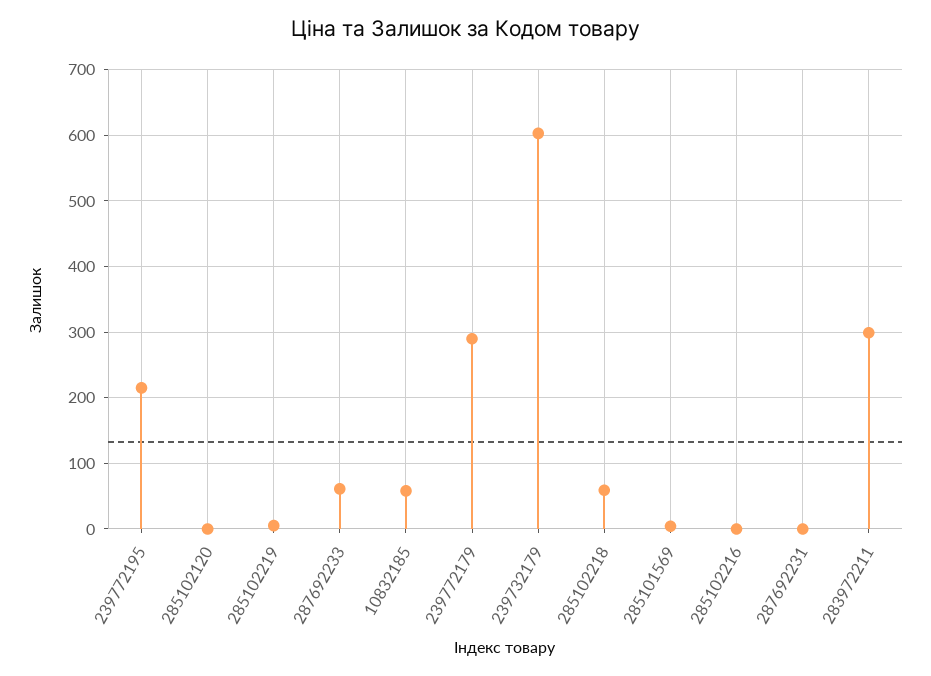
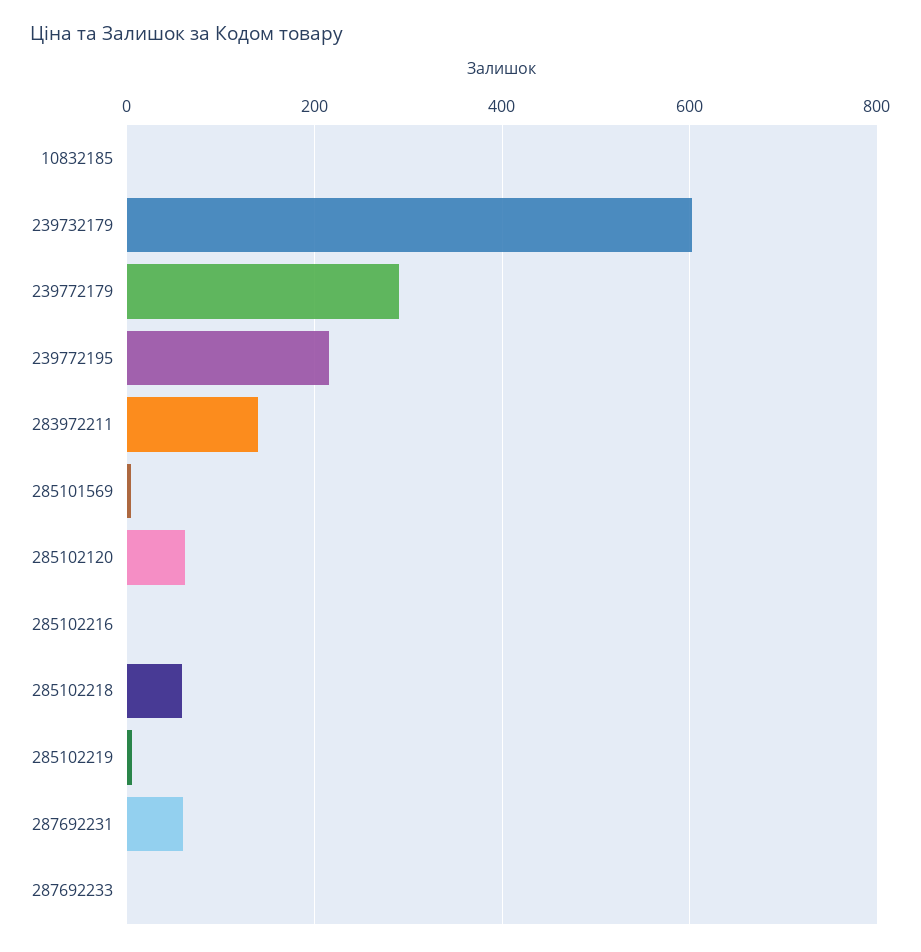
  {
    "239772195": 220,
-   "285102120": 0,
+   "285102120": 60,
    "285102219": 10,
-   "287692233": 60,
+   "287692233": 0,
-   "10832185": 60,
+   "10832185": 0,
    "239772179": 290,
    "239732179": 600,
    "285102218": 60,
    "285101569": 0,
    "285102216": 0,
-   "287692231": 0,
+   "287692231": 60,
-   "283972211": 300
+   "283972211": 140
  }

